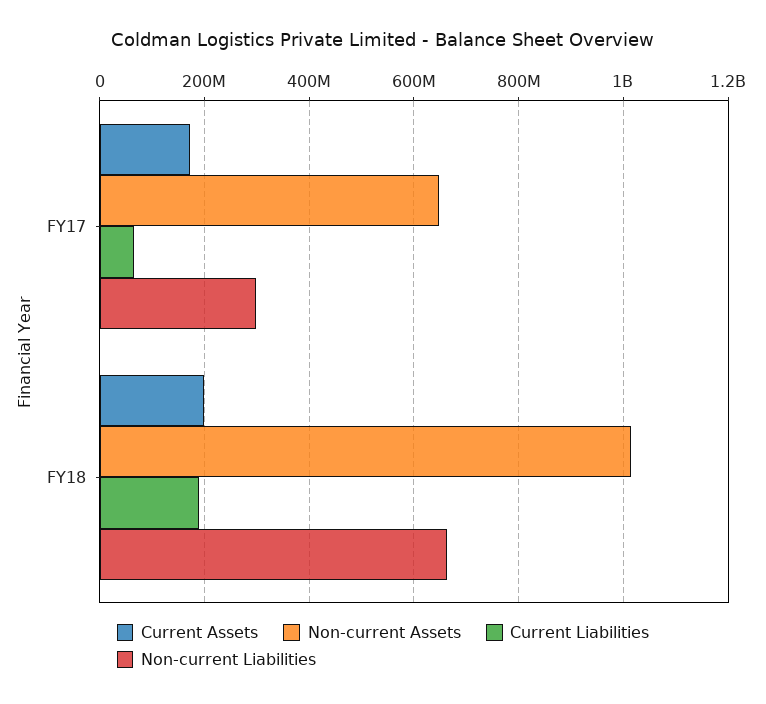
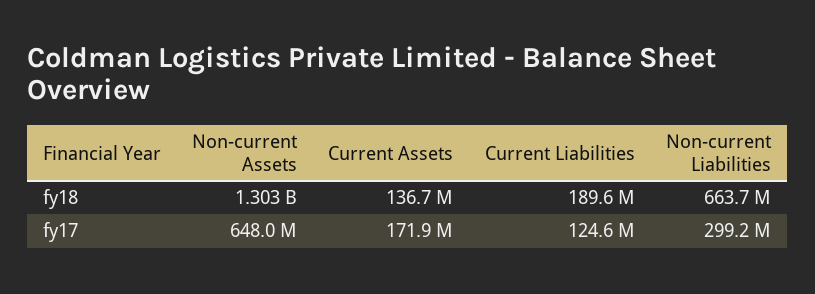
  {
    "Current Assets": {
      "FY17": 171900000,
-     "FY18": 200000000
+     "FY18": 136700000
    },
    "Non-current Assets": {
      "FY17": 648000000,
-     "FY18": 1020000000
+     "FY18": 1303000000
    },
    "Current Liabilities": {
-     "FY17": 60000000,
+     "FY17": 124600000,
      "FY18": 189600000
    },
    "Non-current Liabilities": {
      "FY17": 299200000,
      "FY18": 663700000
    }
  }

